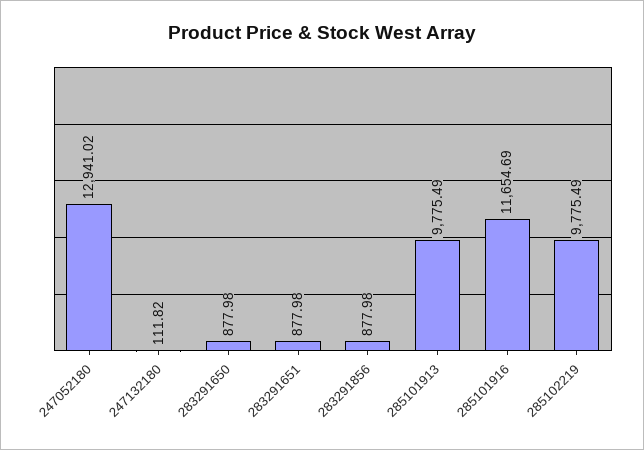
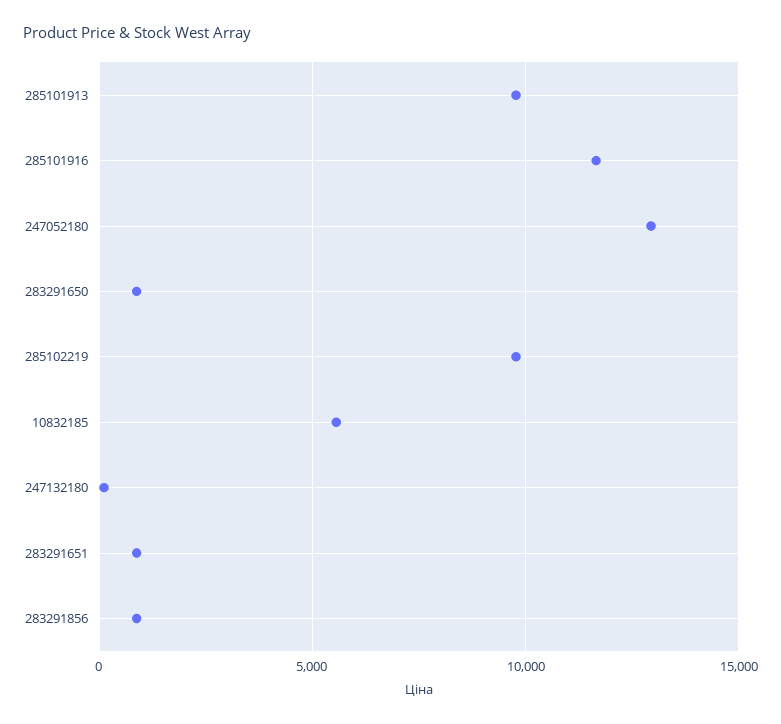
  {
    "247052180": 12941.02,
    "247132180": 111.82,
    "283291650": 877.98,
    "283291651": 877.98,
    "283291856": 877.98,
    "285101913": 9775.49,
    "285101916": 11654.69,
-   "285102219": 9775.49
+   "285102219": 9775.49,
+   "10832185": 5500
  }

